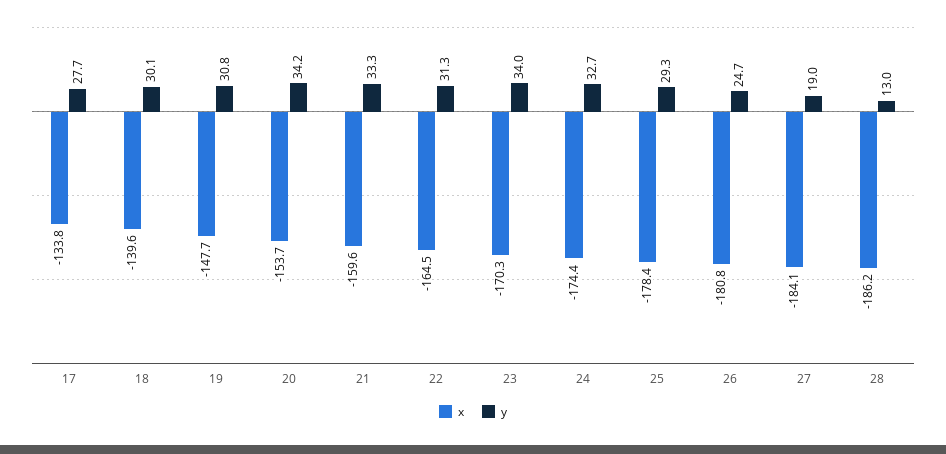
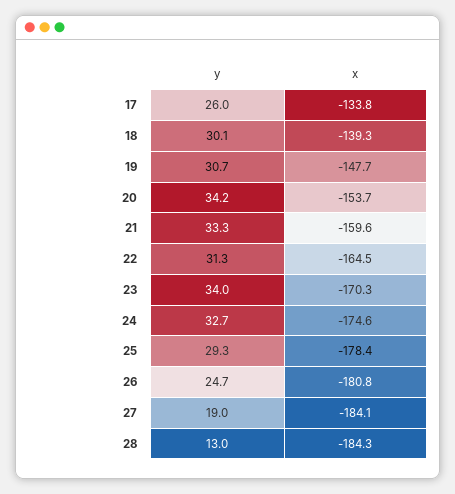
  {
    "x": {
      "17": -133.8,
-     "18": -139.6,
+     "18": -139.3,
      "19": -147.7,
      "20": -153.7,
      "21": -159.6,
      "22": -164.5,
      "23": -170.3,
-     "24": -174.4,
+     "24": -174.6,
      "25": -178.4,
      "26": -180.8,
      "27": -184.1,
-     "28": -186.2
+     "28": -184.3
    },
    "y": {
-     "17": 27.7,
+     "17": 26,
      "18": 30.1,
-     "19": 30.8,
+     "19": 30.7,
      "20": 34.2,
      "21": 33.3,
      "22": 31.3,
      "23": 34,
      "24": 32.7,
      "25": 29.3,
      "26": 24.7,
      "27": 19,
      "28": 13
    }
  }

